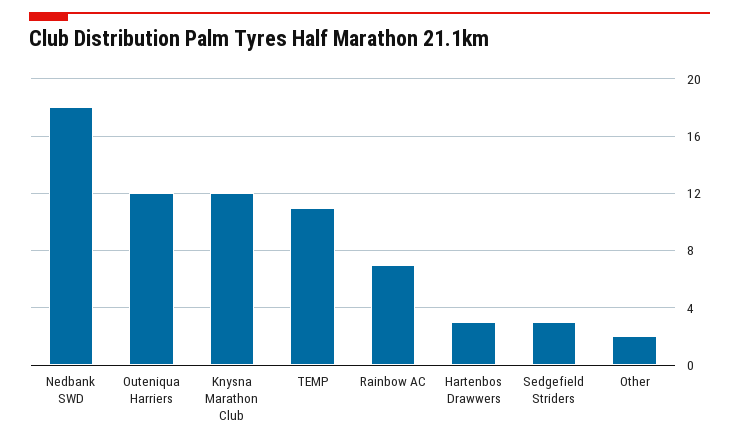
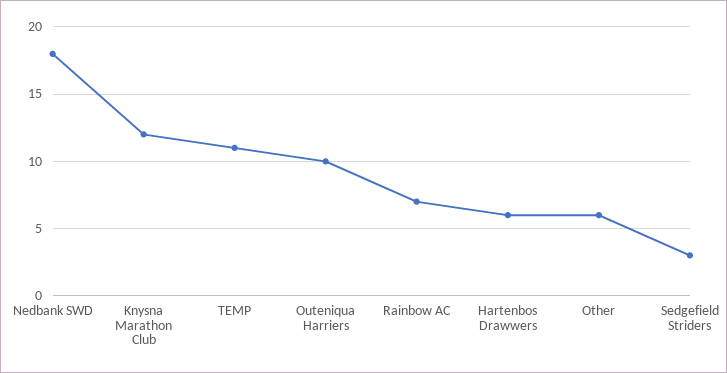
  {
    "Nedbank SWD": 18,
-   "Outeniqua Harriers": 12,
+   "Outeniqua Harriers": 10,
    "Knysna Marathon Club": 12,
    "TEMP": 11,
    "Rainbow AC": 7,
-   "Hartenbos Drawwers": 3,
+   "Hartenbos Drawwers": 6,
    "Sedgefield Striders": 3,
-   "Other": 2
+   "Other": 6
  }

